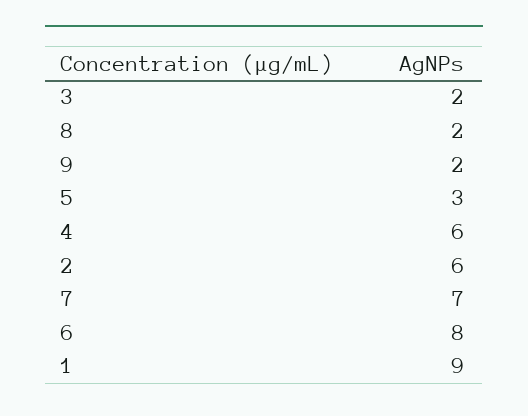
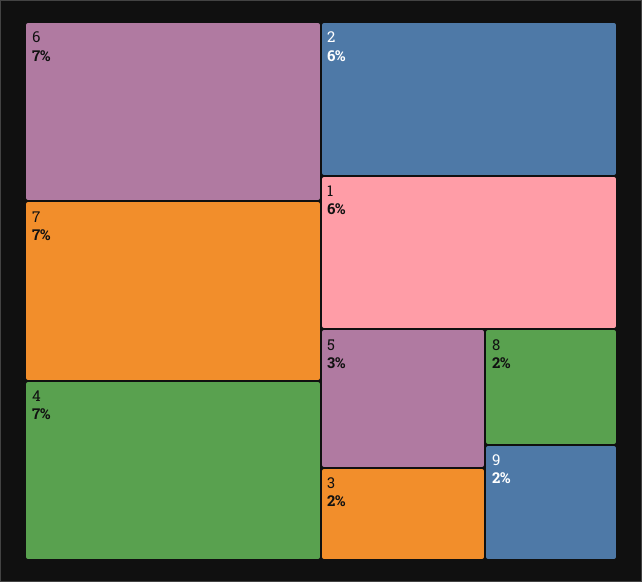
  {
    "3": 2,
    "8": 2,
    "9": 2,
    "5": 3,
-   "4": 6,
+   "4": 7,
    "2": 6,
    "7": 7,
-   "6": 8,
+   "6": 7,
-   "1": 9
+   "1": 6
  }

